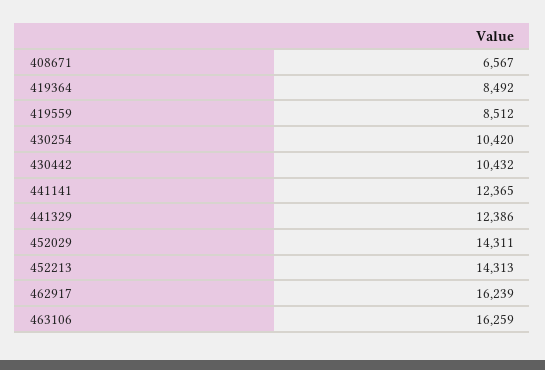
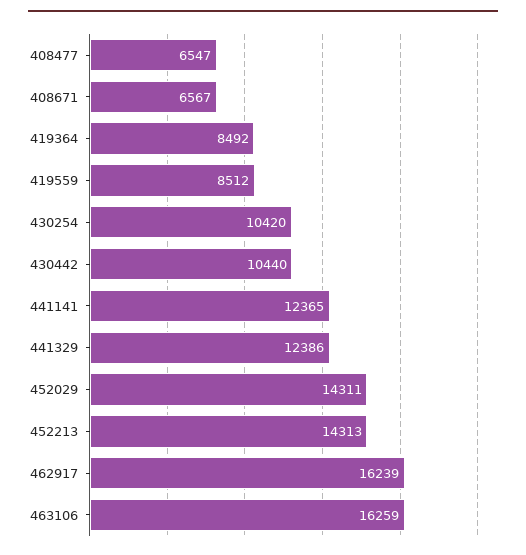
  {
    "408671": 6567,
    "419364": 8492,
    "419559": 8512,
    "430254": 10420,
-   "430442": 10432,
+   "430442": 10440,
    "441141": 12365,
    "441329": 12386,
    "452029": 14311,
    "452213": 14313,
    "462917": 16239,
-   "463106": 16259
+   "463106": 16259,
+   "408477": 6547
  }

